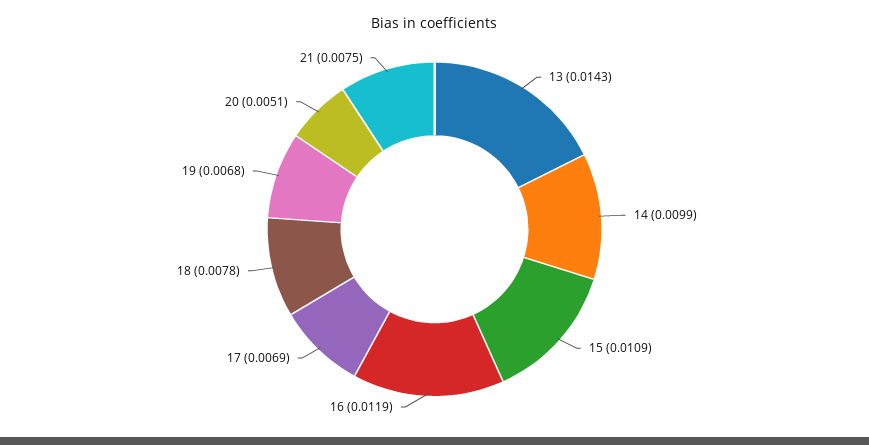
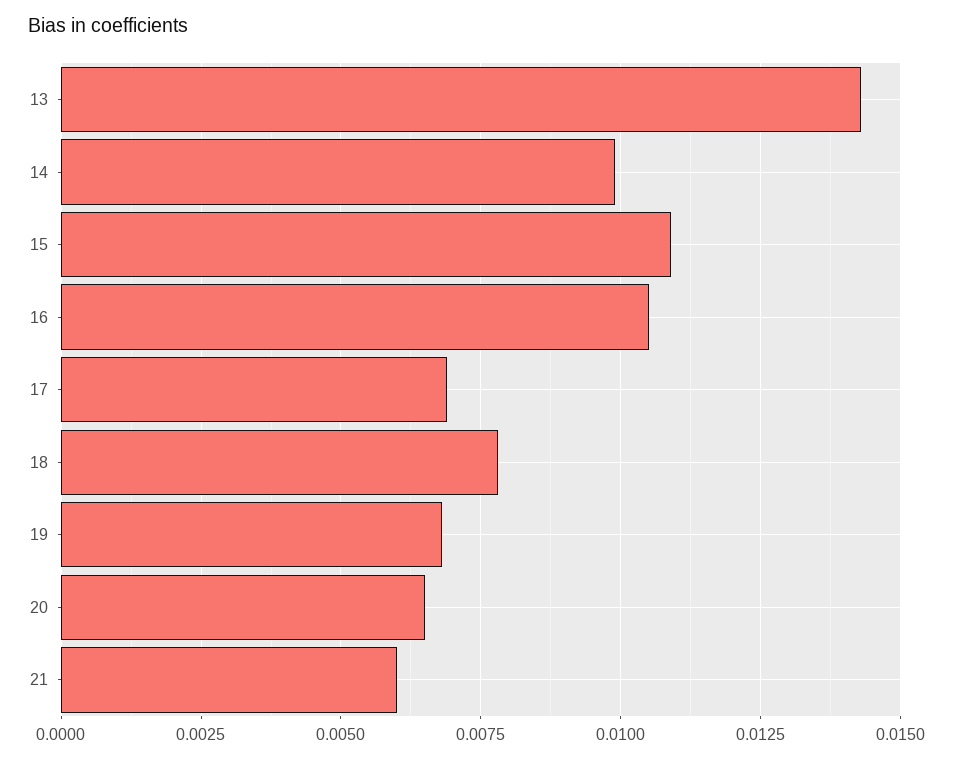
  {
    "13": 0.0143,
    "14": 0.0099,
    "15": 0.0109,
-   "16": 0.0119,
+   "16": 0.0105,
    "17": 0.0069,
    "18": 0.0078,
    "19": 0.0068,
-   "20": 0.0051,
+   "20": 0.0065,
-   "21": 0.0075
+   "21": 0.006
  }

